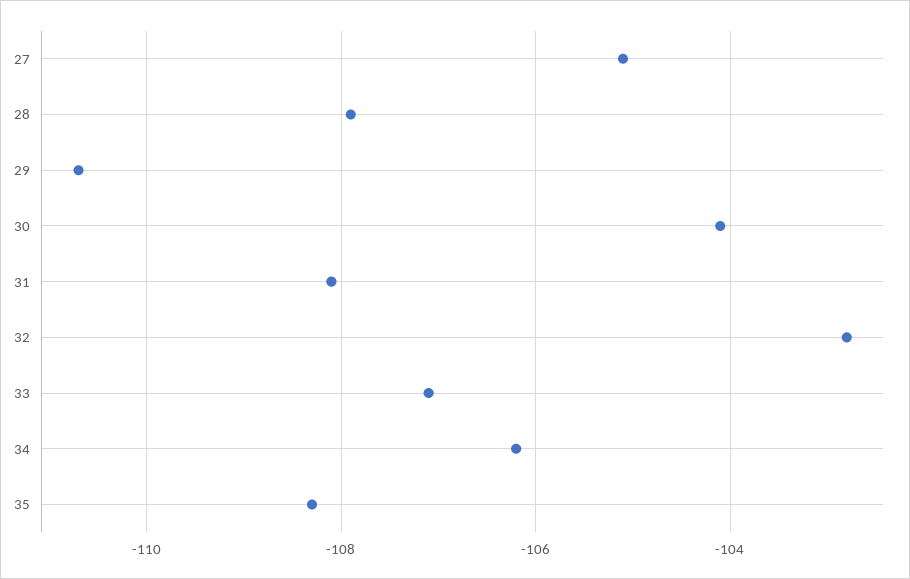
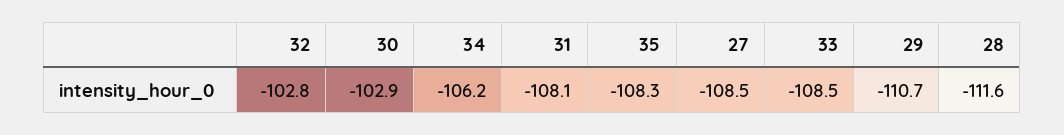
  {
-   "27": -105,
+   "27": -108.5,
-   "28": -108,
+   "28": -111.6,
    "29": -110.7,
-   "30": -104,
+   "30": -102.9,
    "31": -108.1,
    "32": -102.8,
-   "33": -107,
+   "33": -108.5,
    "34": -106.2,
    "35": -108.3
  }

